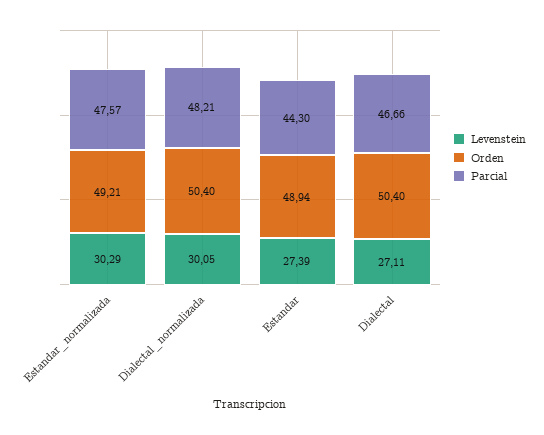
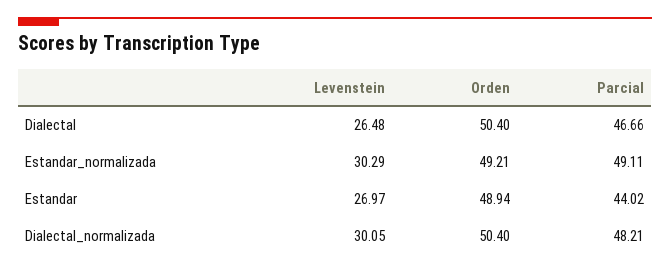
  {
    "Levenstein": {
      "Estandar_normalizada": 30.29,
      "Dialectal_normalizada": 30.05,
-     "Estandar": 27.39,
+     "Estandar": 26.97,
-     "Dialectal": 27.11
+     "Dialectal": 26.48
    },
    "Orden": {
      "Estandar_normalizada": 49.21,
      "Dialectal_normalizada": 50.4,
      "Estandar": 48.94,
      "Dialectal": 50.4
    },
    "Parcial": {
-     "Estandar_normalizada": 47.57,
+     "Estandar_normalizada": 49.11,
      "Dialectal_normalizada": 48.21,
-     "Estandar": 44.3,
+     "Estandar": 44.02,
      "Dialectal": 46.66
    }
  }

